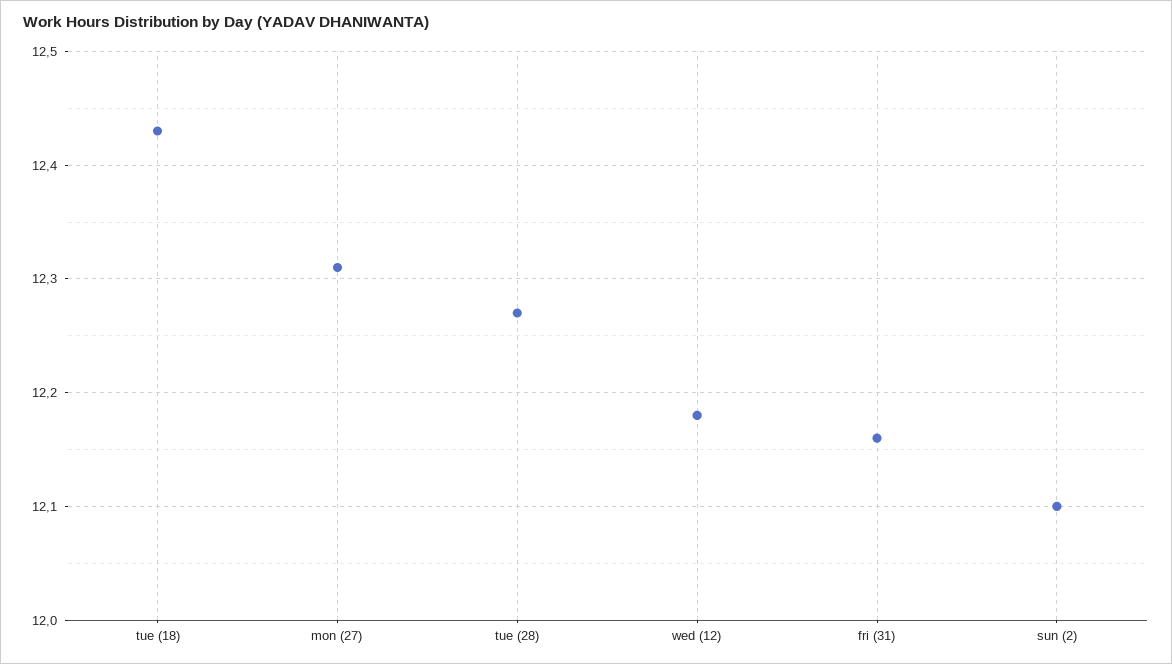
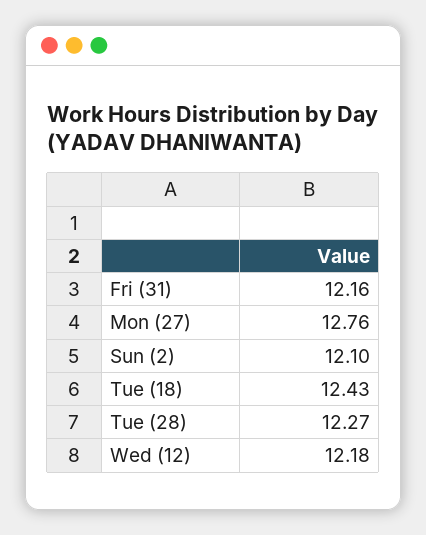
  {
    "tue (18)": 12.43,
-   "mon (27)": 12.31,
+   "mon (27)": 12.76,
    "tue (28)": 12.27,
    "wed (12)": 12.18,
    "fri (31)": 12.16,
    "sun (2)": 12.1
  }

